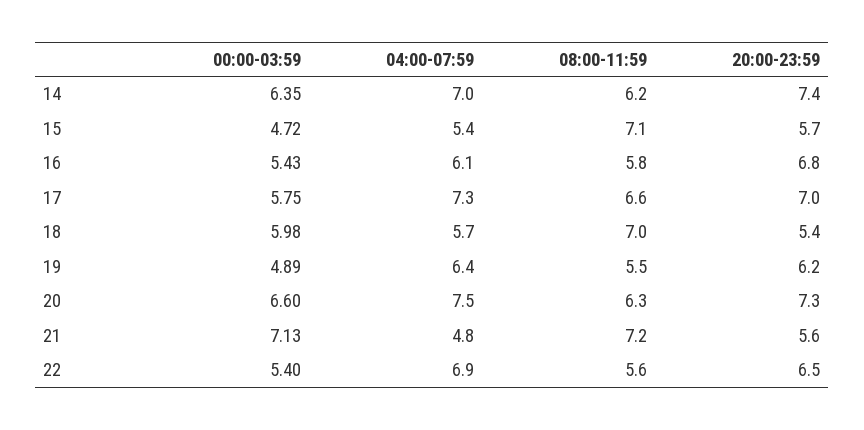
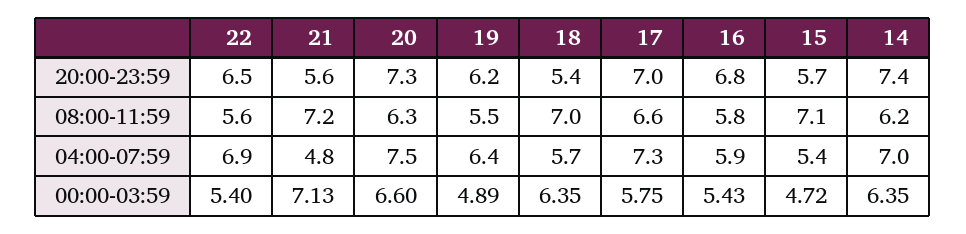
  {
    "00:00-03:59": {
      "14": 6.35,
      "15": 4.72,
      "16": 5.43,
      "17": 5.75,
-     "18": 5.98,
+     "18": 6.35,
      "19": 4.89,
      "20": 6.6,
      "21": 7.13,
      "22": 5.4
    },
    "04:00-07:59": {
      "14": 7,
      "15": 5.4,
-     "16": 6.1,
+     "16": 5.9,
      "17": 7.3,
      "18": 5.7,
      "19": 6.4,
      "20": 7.5,
      "21": 4.8,
      "22": 6.9
    },
    "08:00-11:59": {
      "14": 6.2,
      "15": 7.1,
      "16": 5.8,
      "17": 6.6,
      "18": 7,
      "19": 5.5,
      "20": 6.3,
      "21": 7.2,
      "22": 5.6
    },
    "20:00-23:59": {
      "14": 7.4,
      "15": 5.7,
      "16": 6.8,
      "17": 7,
      "18": 5.4,
      "19": 6.2,
      "20": 7.3,
      "21": 5.6,
      "22": 6.5
    }
  }

